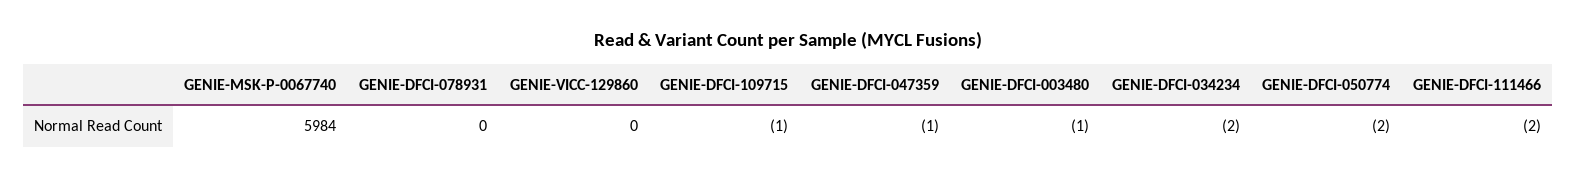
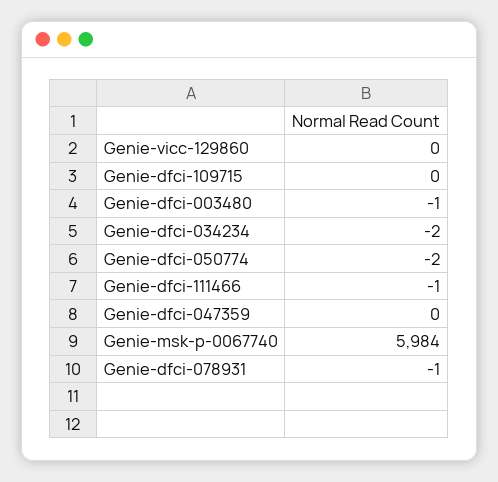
  {
    "GENIE-MSK-P-0067740": 5984,
-   "GENIE-DFCI-078931": 0,
+   "GENIE-DFCI-078931": -1,
    "GENIE-VICC-129860": 0,
-   "GENIE-DFCI-109715": -1,
+   "GENIE-DFCI-109715": 0,
-   "GENIE-DFCI-047359": -1,
+   "GENIE-DFCI-047359": 0,
    "GENIE-DFCI-003480": -1,
    "GENIE-DFCI-034234": -2,
    "GENIE-DFCI-050774": -2,
-   "GENIE-DFCI-111466": -2
+   "GENIE-DFCI-111466": -1
  }

